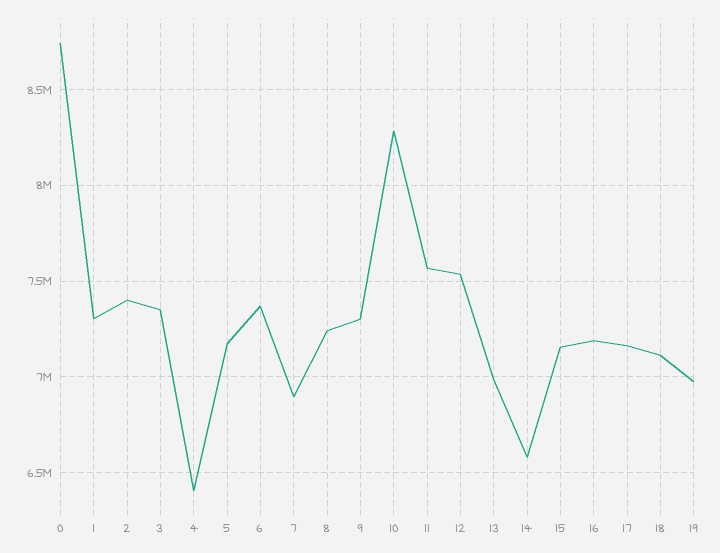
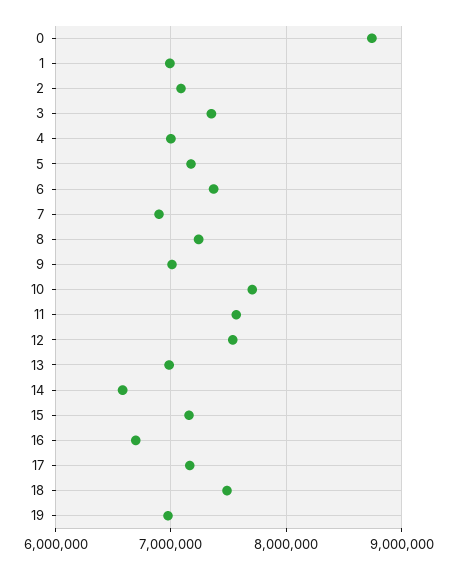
  {
    "0": 8750000,
-   "1": 7300000,
+   "1": 7000000,
-   "2": 7400000,
+   "2": 7100000,
    "3": 7350000,
-   "4": 6400000,
+   "4": 7000000,
    "5": 7150000,
    "6": 7350000,
    "7": 6900000,
    "8": 7250000,
-   "9": 7300000,
+   "9": 7000000,
-   "10": 8300000,
+   "10": 7700000,
    "11": 7550000,
    "12": 7550000,
    "13": 7000000,
    "14": 6600000,
    "15": 7150000,
-   "16": 7200000,
+   "16": 6700000,
    "17": 7150000,
-   "18": 7100000,
+   "18": 7500000,
    "19": 6950000
  }

